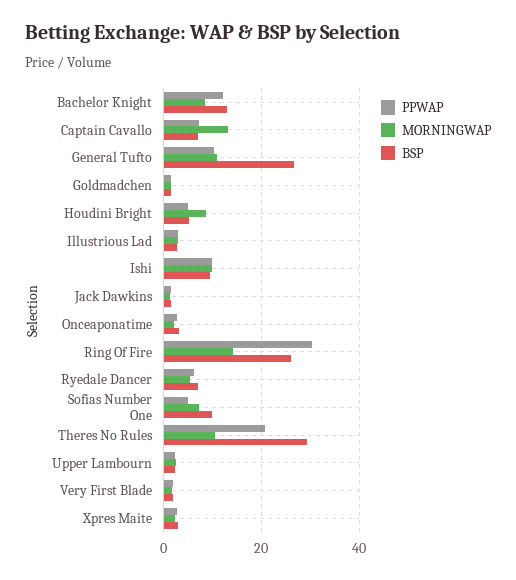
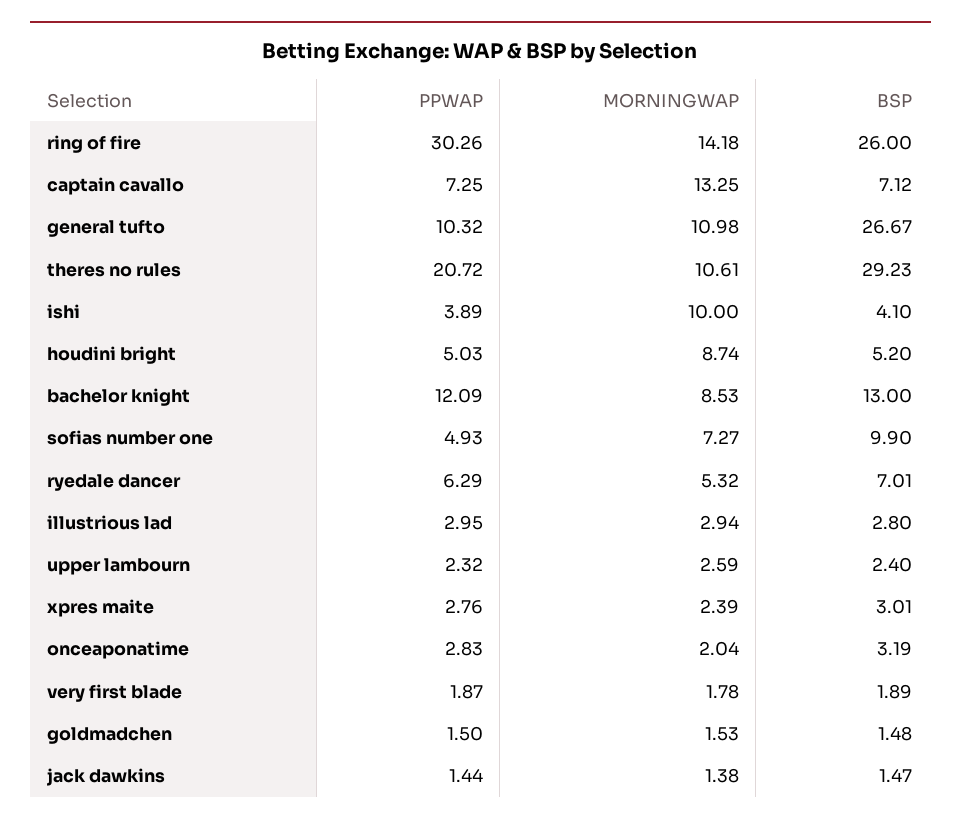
  {
    "PPWAP": {
      "Bachelor Knight": 12.09,
      "Captain Cavallo": 7.25,
      "General Tufto": 10.32,
      "Goldmadchen": 1.5,
      "Houdini Bright": 5.03,
      "Illustrious Lad": 2.95,
-     "Ishi": 10,
+     "Ishi": 3.89,
      "Jack Dawkins": 1.44,
      "Onceaponatime": 2.83,
      "Ring Of Fire": 30.26,
      "Ryedale Dancer": 6.29,
      "Sofias Number One": 4.93,
      "Theres No Rules": 20.72,
      "Upper Lambourn": 2.32,
      "Very First Blade": 1.87,
      "Xpres Maite": 2.76
    },
    "MORNINGWAP": {
      "Bachelor Knight": 8.53,
      "Captain Cavallo": 13.25,
      "General Tufto": 10.98,
      "Goldmadchen": 1.53,
      "Houdini Bright": 8.74,
      "Illustrious Lad": 2.94,
      "Ishi": 10,
      "Jack Dawkins": 1.38,
      "Onceaponatime": 2.04,
      "Ring Of Fire": 14.18,
      "Ryedale Dancer": 5.32,
      "Sofias Number One": 7.27,
      "Theres No Rules": 10.61,
      "Upper Lambourn": 2.59,
      "Very First Blade": 1.78,
      "Xpres Maite": 2.39
    },
    "BSP": {
      "Bachelor Knight": 13,
      "Captain Cavallo": 7.12,
      "General Tufto": 26.67,
      "Goldmadchen": 1.48,
      "Houdini Bright": 5.2,
      "Illustrious Lad": 2.8,
-     "Ishi": 10,
+     "Ishi": 4.1,
      "Jack Dawkins": 1.47,
      "Onceaponatime": 3.19,
      "Ring Of Fire": 26,
      "Ryedale Dancer": 7.01,
      "Sofias Number One": 9.9,
      "Theres No Rules": 29.23,
      "Upper Lambourn": 2.4,
      "Very First Blade": 1.89,
      "Xpres Maite": 3.01
    }
  }

